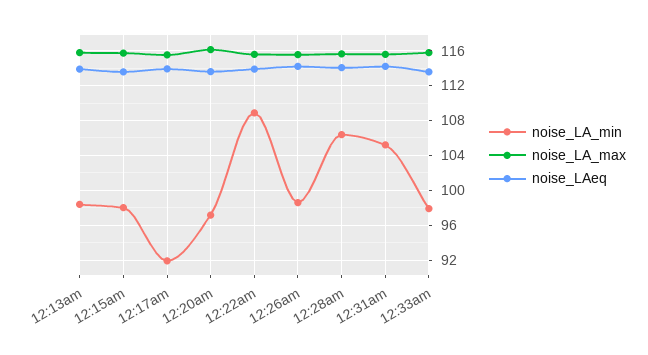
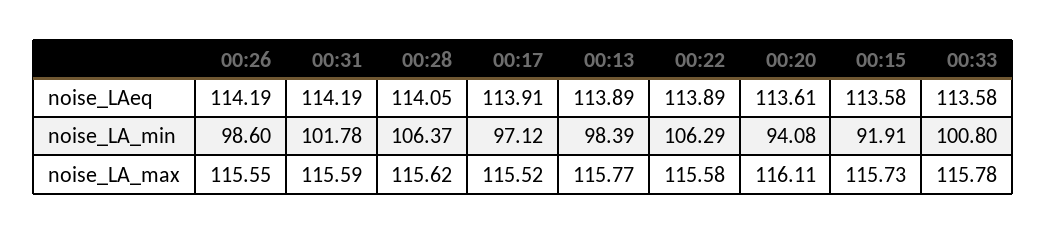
  {
    "noise_LA_min": {
      "12:13am": 98.39,
-     "12:15am": 98,
+     "12:15am": 91.91,
-     "12:17am": 92,
+     "12:17am": 97.12,
-     "12:20am": 97,
+     "12:20am": 94.08,
-     "12:22am": 109,
+     "12:22am": 106.29,
      "12:26am": 98.6,
      "12:28am": 106.37,
-     "12:31am": 105,
+     "12:31am": 101.78,
-     "12:33am": 98
+     "12:33am": 100.8
    },
    "noise_LA_max": {
      "12:13am": 115.77,
      "12:15am": 115.73,
      "12:17am": 115.52,
      "12:20am": 116.11,
      "12:22am": 115.58,
      "12:26am": 115.55,
      "12:28am": 115.62,
      "12:31am": 115.59,
      "12:33am": 115.78
    },
    "noise_LAeq": {
      "12:13am": 113.89,
      "12:15am": 113.58,
      "12:17am": 113.91,
      "12:20am": 113.61,
      "12:22am": 113.89,
      "12:26am": 114.19,
      "12:28am": 114.05,
      "12:31am": 114.19,
      "12:33am": 113.58
    }
  }

